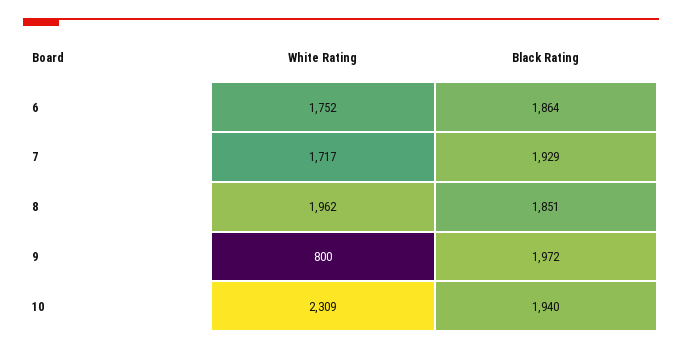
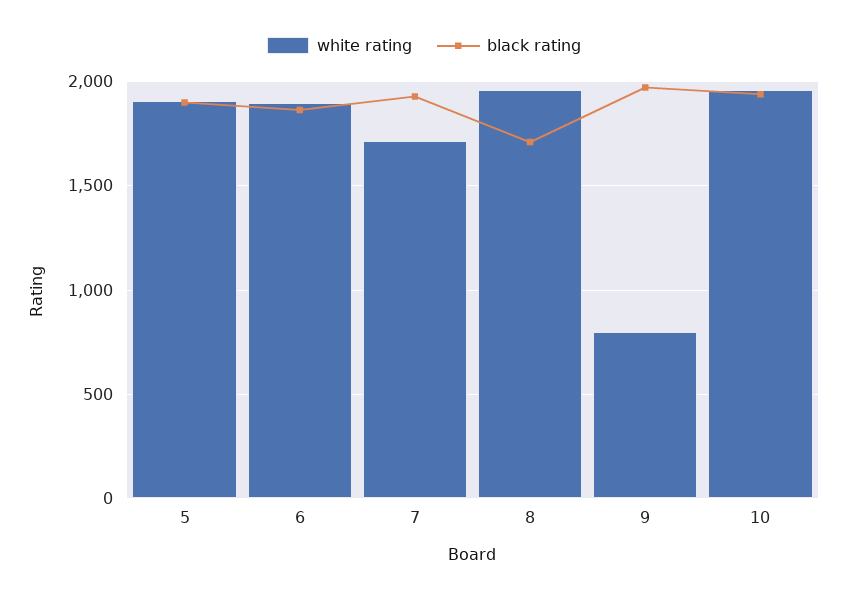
  {
    "White Rating": {
-     "6": 1752,
+     "6": 1900,
      "7": 1717,
      "8": 1962,
      "9": 800,
-     "10": 2309
+     "10": 1950,
+     "5": 1900
    },
    "Black Rating": {
      "6": 1864,
      "7": 1929,
-     "8": 1851,
+     "8": 1700,
      "9": 1972,
-     "10": 1940
+     "10": 1940,
+     "5": 1900
    }
  }

